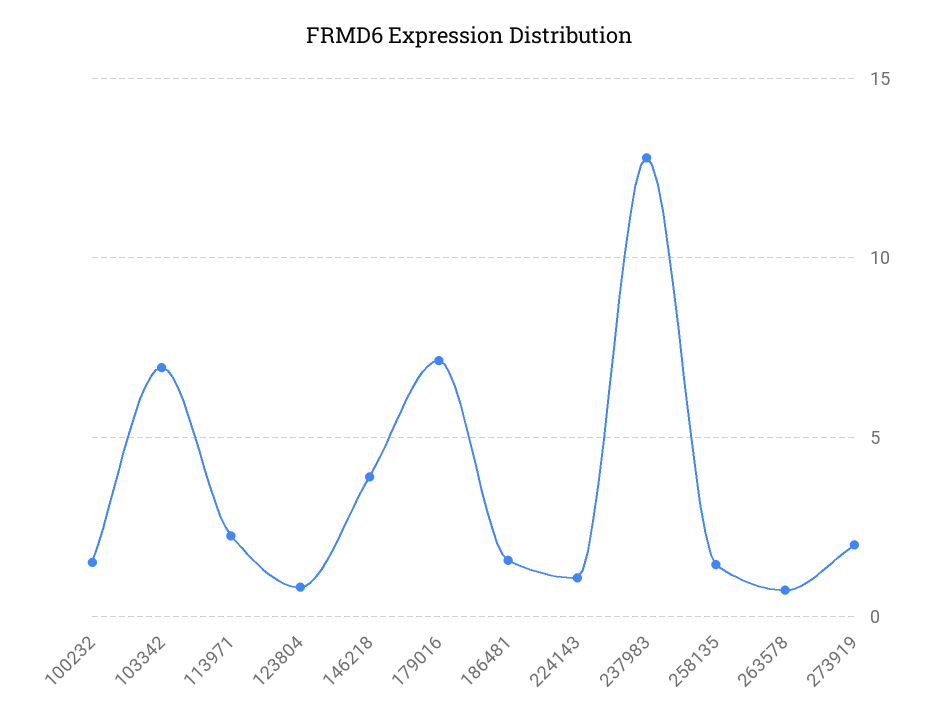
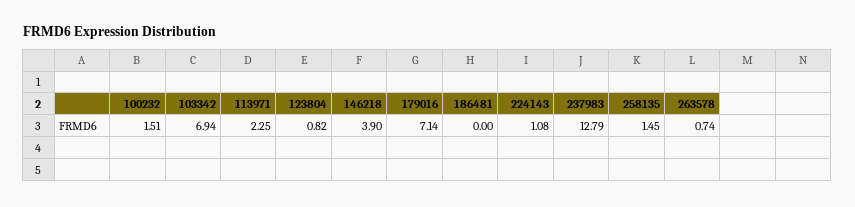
  {
    "100232": 1.51,
    "103342": 6.94,
    "113971": 2.25,
    "123804": 0.82,
    "146218": 3.9,
    "179016": 7.14,
-   "186481": 1.5,
+   "186481": 0,
    "224143": 1.08,
    "237983": 12.79,
    "258135": 1.45,
-   "263578": 0.74,
+   "263578": 0.74
-   "273919": 2
  }

